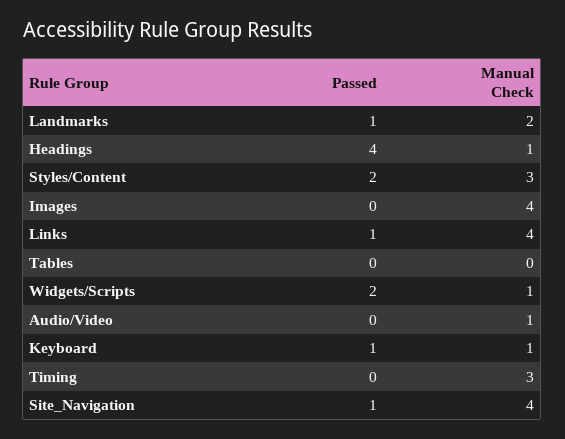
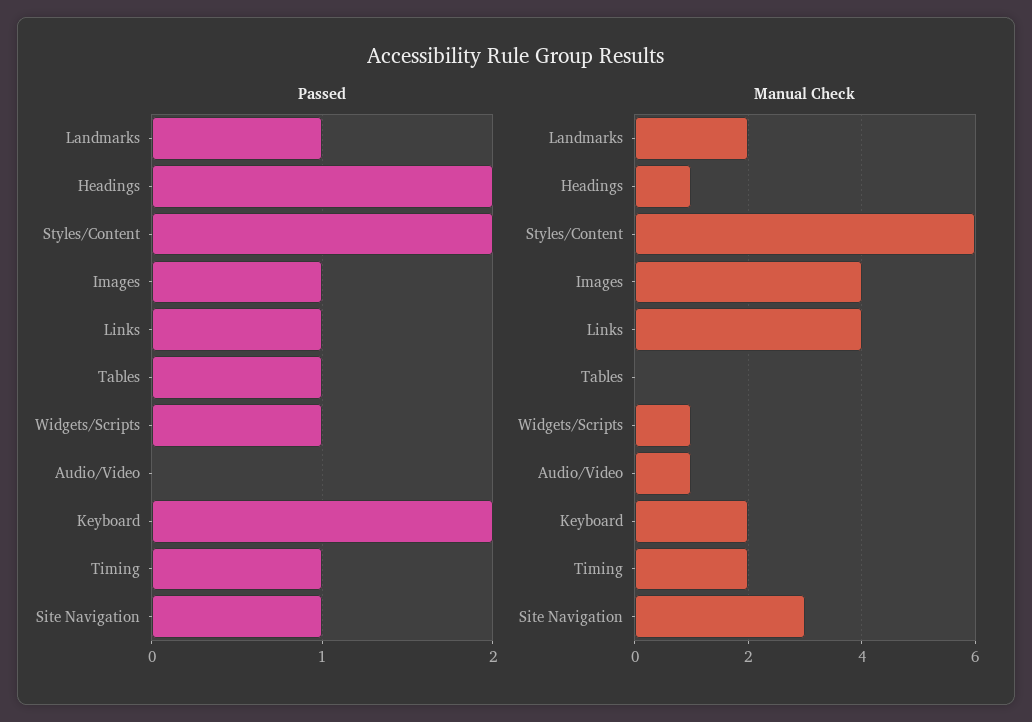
  {
    "Passed": {
      "Landmarks": 1,
-     "Headings": 4,
+     "Headings": 2,
      "Styles/Content": 2,
-     "Images": 0,
+     "Images": 1,
      "Links": 1,
-     "Tables": 0,
+     "Tables": 1,
-     "Widgets/Scripts": 2,
+     "Widgets/Scripts": 1,
      "Audio/Video": 0,
-     "Keyboard": 1,
+     "Keyboard": 2,
-     "Timing": 0,
+     "Timing": 1,
      "Site_Navigation": 1
    },
    "Manual Check": {
      "Landmarks": 2,
      "Headings": 1,
-     "Styles/Content": 3,
+     "Styles/Content": 6,
      "Images": 4,
      "Links": 4,
      "Tables": 0,
      "Widgets/Scripts": 1,
      "Audio/Video": 1,
-     "Keyboard": 1,
+     "Keyboard": 2,
-     "Timing": 3,
+     "Timing": 2,
-     "Site_Navigation": 4
+     "Site_Navigation": 3
    }
  }

